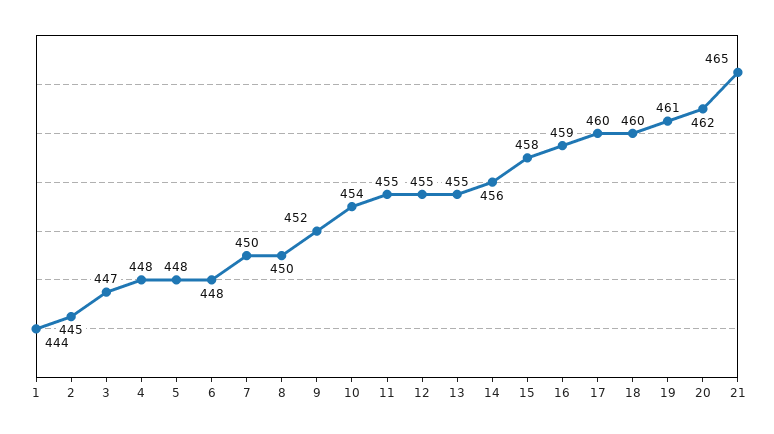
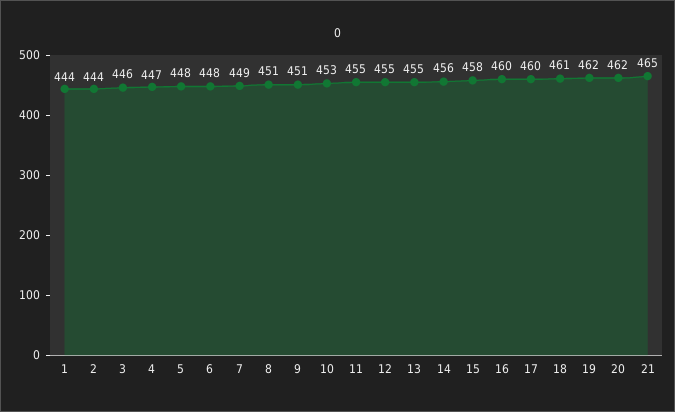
  {
    "1": 444,
-   "2": 445,
+   "2": 444,
-   "3": 447,
+   "3": 446,
-   "4": 448,
+   "4": 447,
    "5": 448,
    "6": 448,
-   "7": 450,
+   "7": 449,
-   "8": 450,
+   "8": 451,
-   "9": 452,
+   "9": 451,
-   "10": 454,
+   "10": 453,
    "11": 455,
    "12": 455,
    "13": 455,
    "14": 456,
    "15": 458,
-   "16": 459,
+   "16": 460,
    "17": 460,
-   "18": 460,
+   "18": 461,
-   "19": 461,
+   "19": 462,
    "20": 462,
    "21": 465
  }

